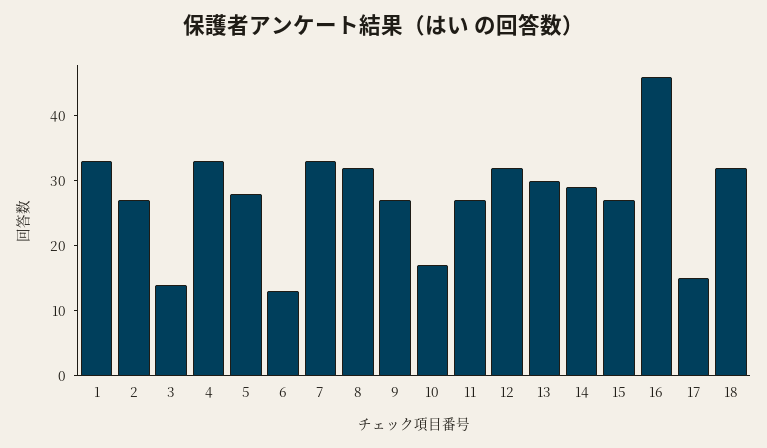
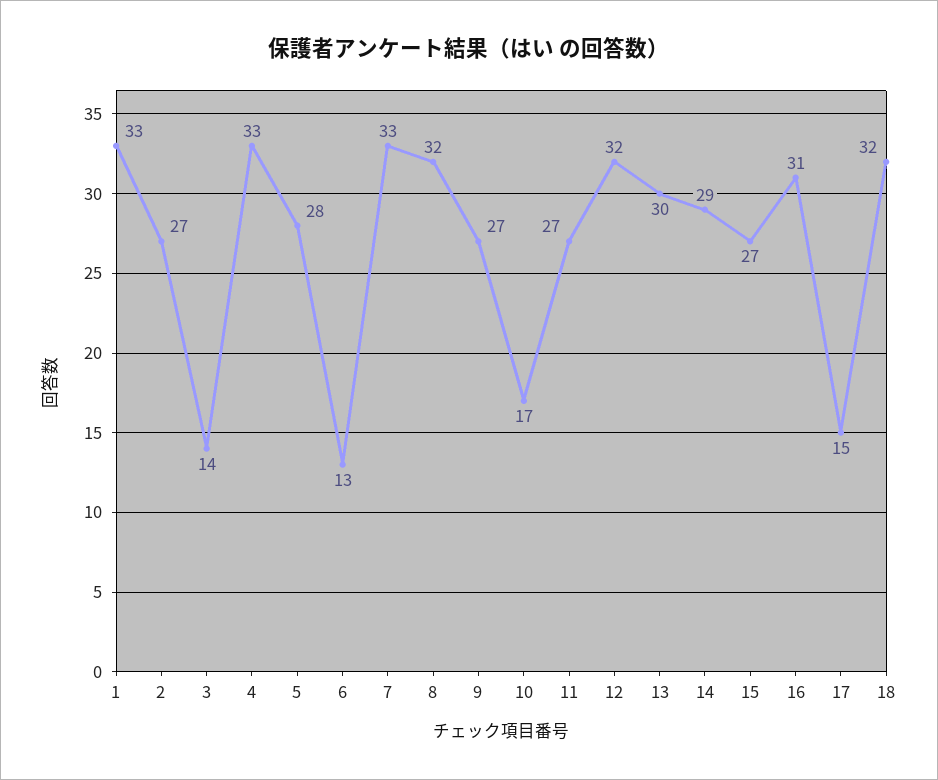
  {
    "1": 33,
    "2": 27,
    "3": 14,
    "4": 33,
    "5": 28,
    "6": 13,
    "7": 33,
    "8": 32,
    "9": 27,
    "10": 17,
    "11": 27,
    "12": 32,
    "13": 30,
    "14": 29,
    "15": 27,
-   "16": 45,
+   "16": 31,
    "17": 15,
    "18": 32
  }

